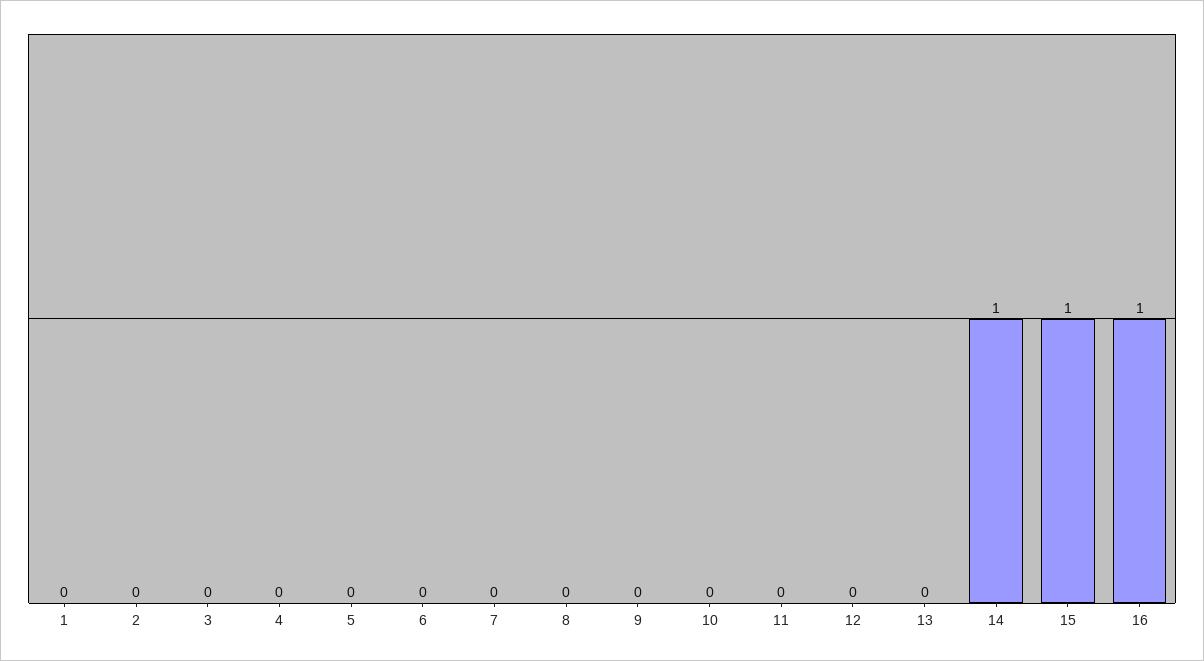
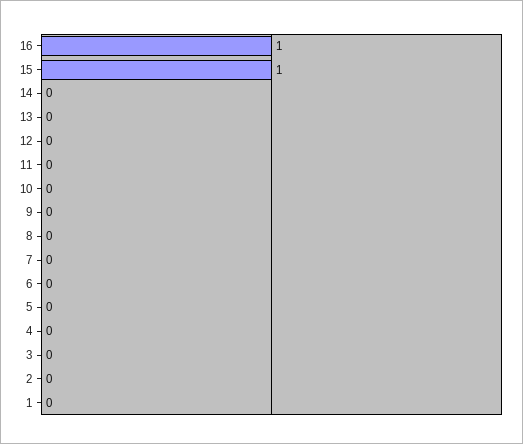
  {
    "1": 0,
    "2": 0,
    "3": 0,
    "4": 0,
    "5": 0,
    "6": 0,
    "7": 0,
    "8": 0,
    "9": 0,
    "10": 0,
    "11": 0,
    "12": 0,
    "13": 0,
-   "14": 1,
+   "14": 0,
    "15": 1,
    "16": 1
  }

